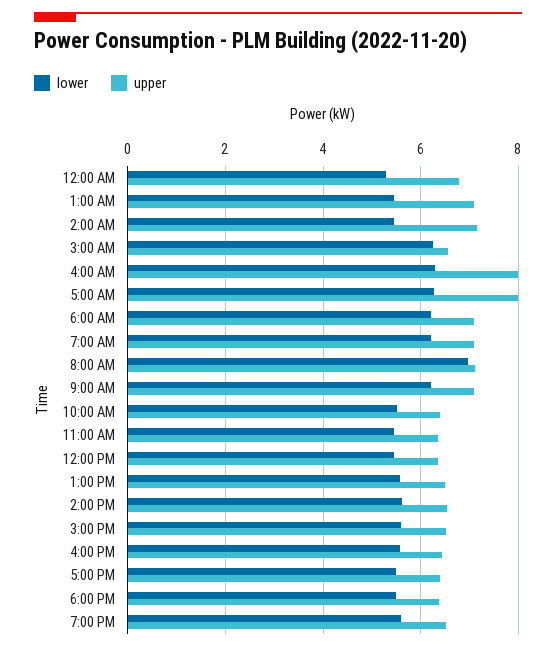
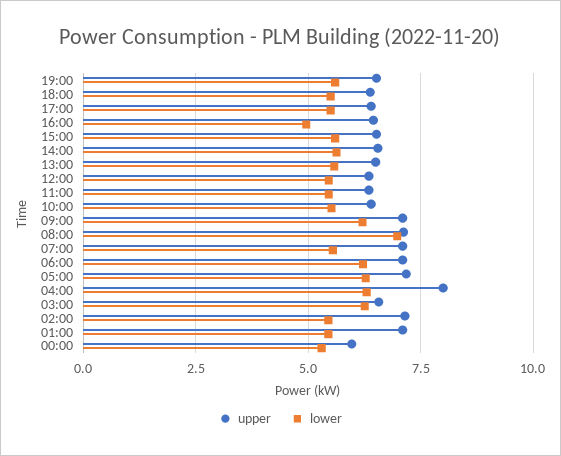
  {
    "lower": {
      "12:00 AM": 5.4,
      "1:00 AM": 5.4,
      "2:00 AM": 5.4,
      "3:00 AM": 6.2,
      "4:00 AM": 6.4,
      "5:00 AM": 6.2,
      "6:00 AM": 6.2,
-     "7:00 AM": 6.2,
+     "7:00 AM": 5.5,
      "8:00 AM": 7,
      "9:00 AM": 6.2,
      "10:00 AM": 5.6,
      "11:00 AM": 5.4,
      "12:00 PM": 5.4,
      "1:00 PM": 5.6,
      "2:00 PM": 5.6,
      "3:00 PM": 5.6,
-     "4:00 PM": 5.6,
+     "4:00 PM": 5,
      "5:00 PM": 5.6,
      "6:00 PM": 5.6,
      "7:00 PM": 5.6
    },
    "upper": {
-     "12:00 AM": 6.8,
+     "12:00 AM": 6,
      "1:00 AM": 7.2,
      "2:00 AM": 7.2,
      "3:00 AM": 6.6,
      "4:00 AM": 8,
-     "5:00 AM": 8,
+     "5:00 AM": 7.25,
      "6:00 AM": 7.2,
      "7:00 AM": 7.2,
      "8:00 AM": 7.2,
      "9:00 AM": 7.2,
      "10:00 AM": 6.4,
      "11:00 AM": 6.4,
      "12:00 PM": 6.4,
      "1:00 PM": 6.6,
      "2:00 PM": 6.6,
      "3:00 PM": 6.6,
      "4:00 PM": 6.4,
      "5:00 PM": 6.4,
      "6:00 PM": 6.4,
      "7:00 PM": 6.6
    }
  }

